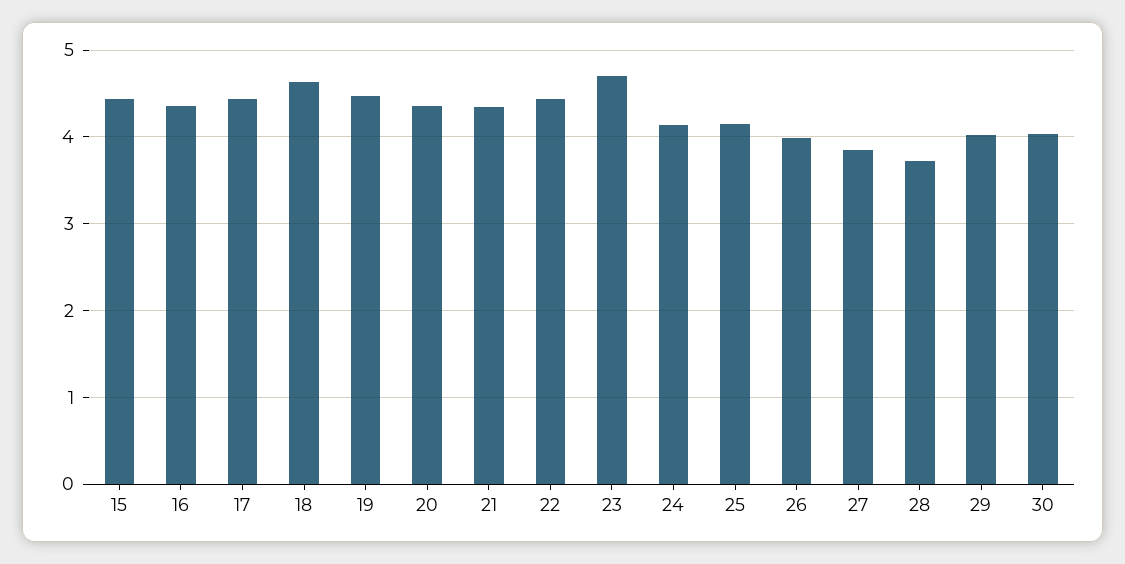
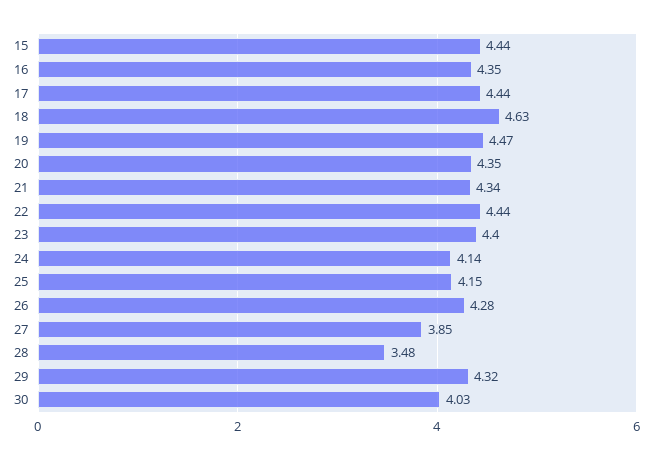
  {
    "15": 4.44,
    "16": 4.35,
    "17": 4.44,
    "18": 4.63,
    "19": 4.47,
    "20": 4.35,
    "21": 4.34,
    "22": 4.44,
-   "23": 4.7,
+   "23": 4.4,
    "24": 4.14,
    "25": 4.15,
-   "26": 4,
+   "26": 4.28,
    "27": 3.85,
-   "28": 3.7,
+   "28": 3.48,
-   "29": 4,
+   "29": 4.32,
    "30": 4.03
  }

